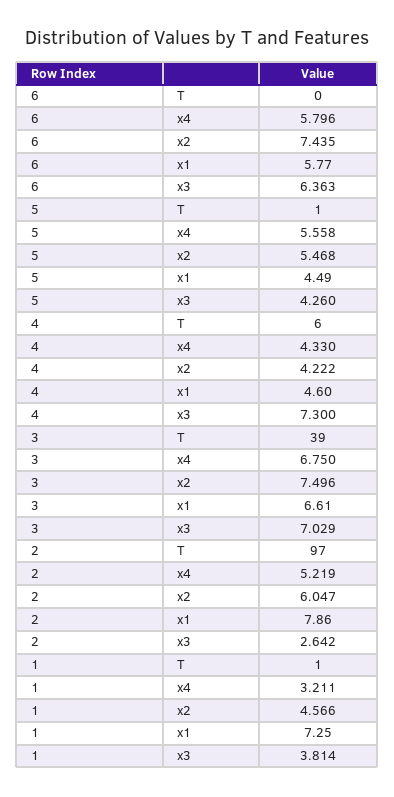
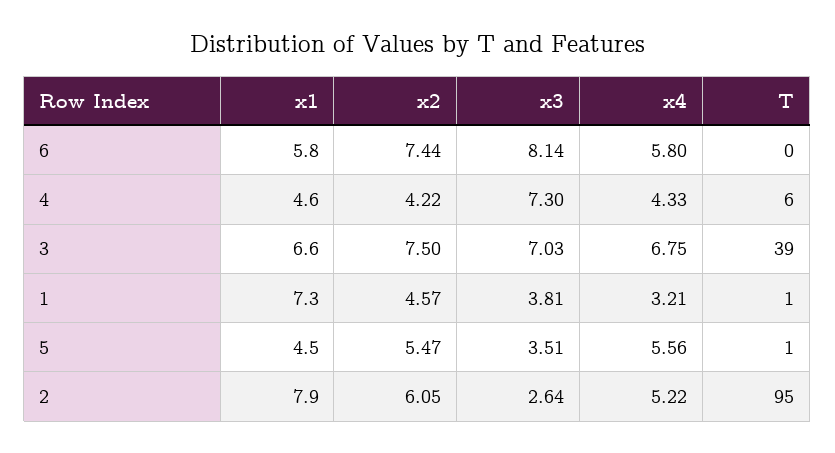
  {
    "6": {
      "T": 0,
      "x4": 5.796,
      "x2": 7.435,
      "x1": 5.77,
-     "x3": 6.363
+     "x3": 8.14
    },
    "5": {
      "T": 1,
      "x4": 5.558,
      "x2": 5.468,
      "x1": 4.49,
-     "x3": 4.26
+     "x3": 3.51
    },
    "4": {
      "T": 6,
      "x4": 4.33,
      "x2": 4.222,
      "x1": 4.6,
      "x3": 7.3
    },
    "3": {
      "T": 39,
      "x4": 6.75,
      "x2": 7.496,
      "x1": 6.61,
      "x3": 7.029
    },
    "2": {
-     "T": 97,
+     "T": 95,
      "x4": 5.219,
      "x2": 6.047,
      "x1": 7.86,
      "x3": 2.642
    },
    "1": {
      "T": 1,
      "x4": 3.211,
      "x2": 4.566,
      "x1": 7.25,
      "x3": 3.814
    }
  }

